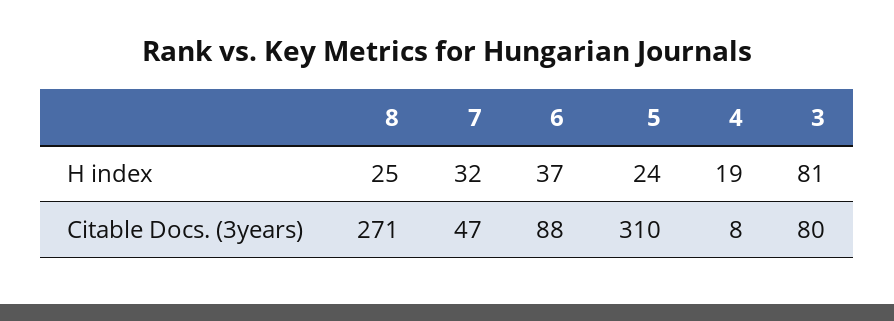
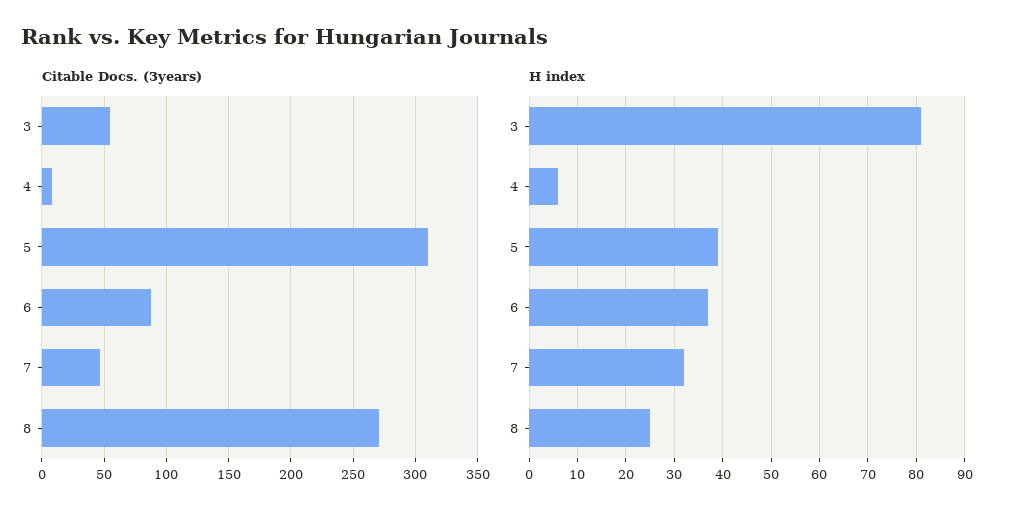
  {
    "H index": {
      "8": 25,
      "7": 32,
      "6": 37,
-     "5": 24,
+     "5": 40,
-     "4": 19,
+     "4": 5,
      "3": 81
    },
    "Citable Docs. (3years)": {
      "8": 271,
      "7": 47,
      "6": 88,
      "5": 310,
      "4": 8,
-     "3": 80
+     "3": 55
    }
  }

